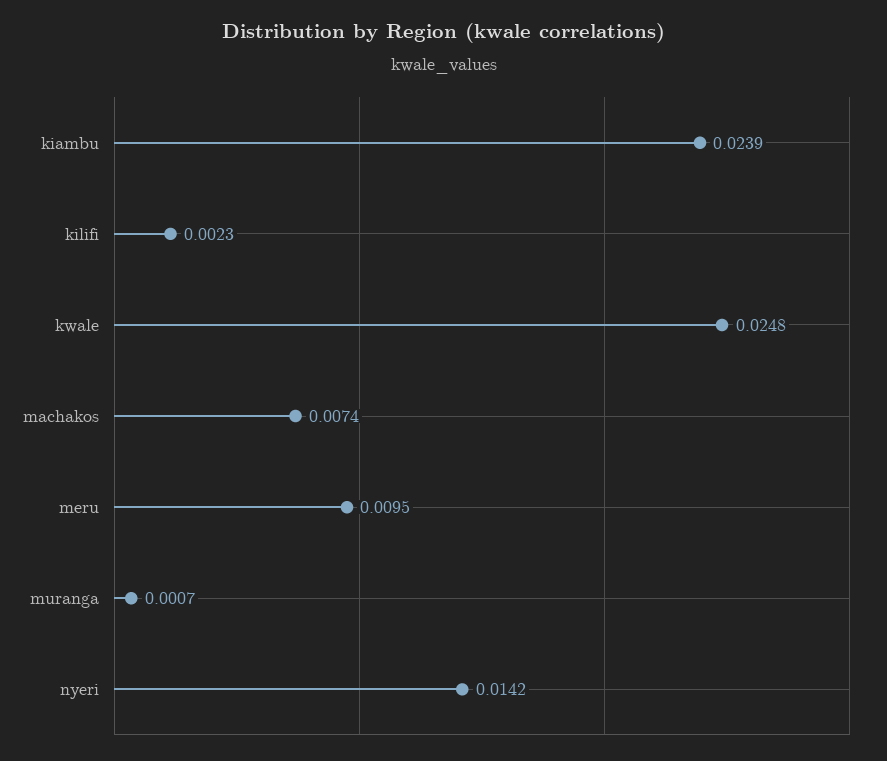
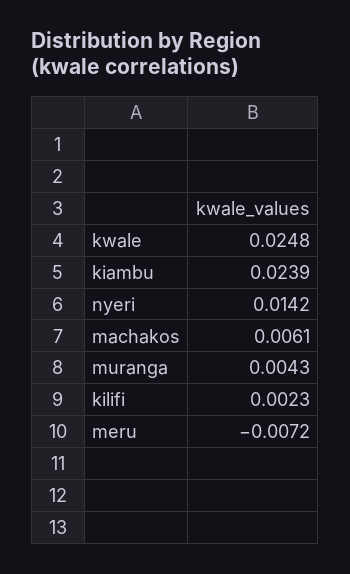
  {
    "kiambu": 0.0239,
    "kilifi": 0.0023,
    "kwale": 0.0248,
-   "machakos": 0.0074,
+   "machakos": 0.0061,
-   "meru": 0.0095,
+   "meru": -0.0072,
-   "muranga": 0.0007,
+   "muranga": 0.0043,
    "nyeri": 0.0142
  }

